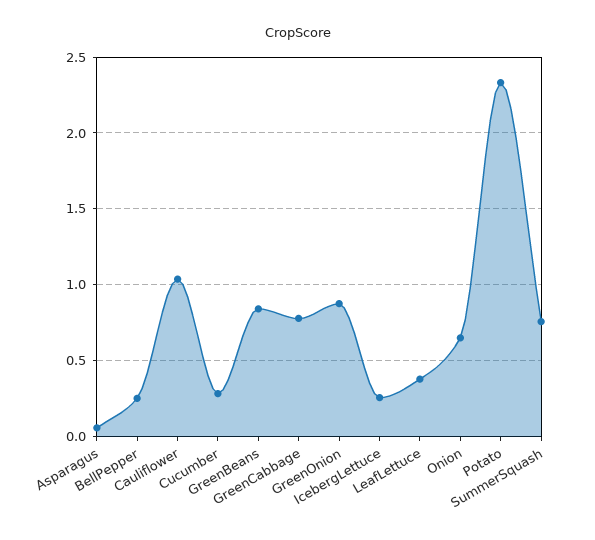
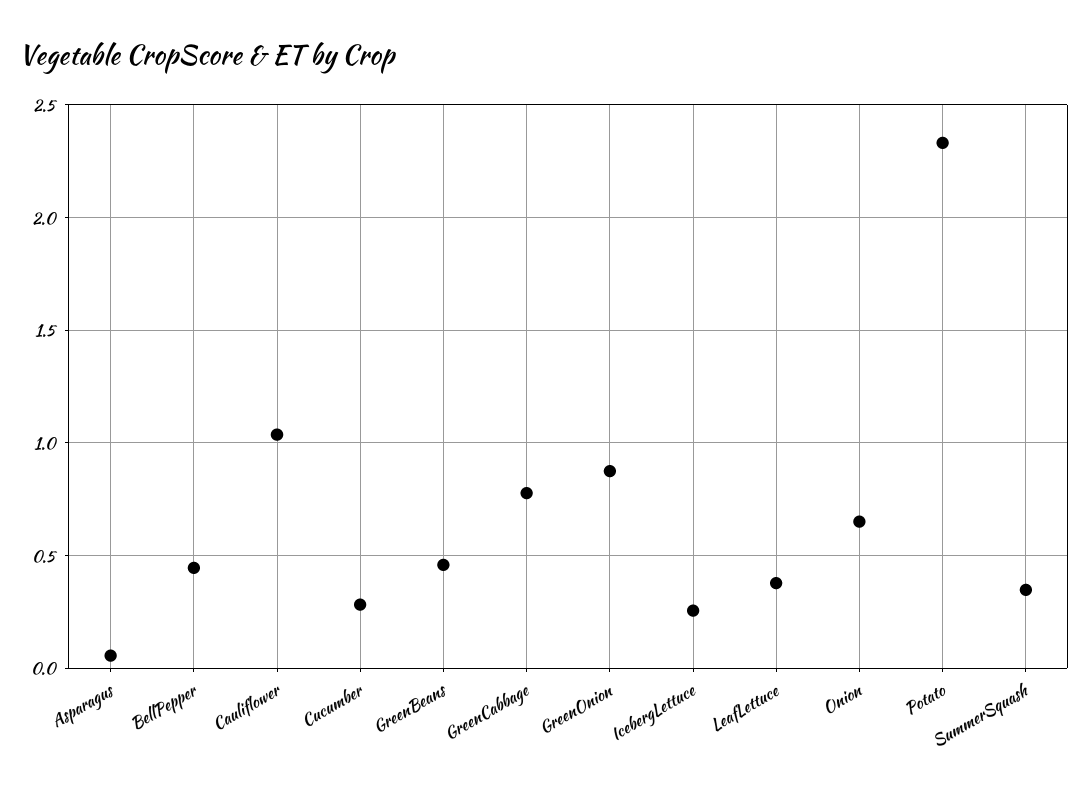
  {
    "Asparagus": 0.05,
-   "BellPepper": 0.25,
+   "BellPepper": 0.45,
    "Cauliflower": 1.05,
    "Cucumber": 0.3,
-   "GreenBeans": 0.85,
+   "GreenBeans": 0.45,
    "GreenCabbage": 0.8,
    "GreenOnion": 0.9,
    "IcebergLettuce": 0.25,
    "LeafLettuce": 0.4,
    "Onion": 0.65,
    "Potato": 2.35,
-   "SummerSquash": 0.75
+   "SummerSquash": 0.35
  }

